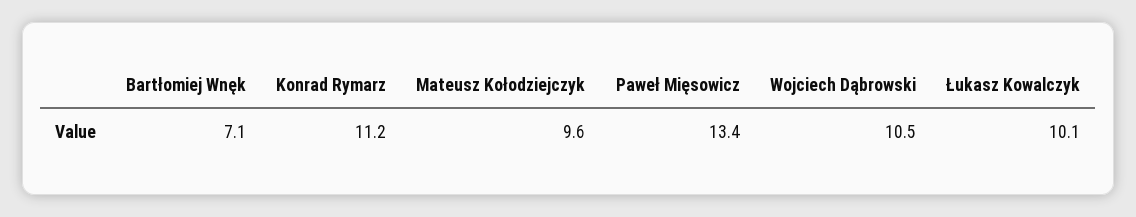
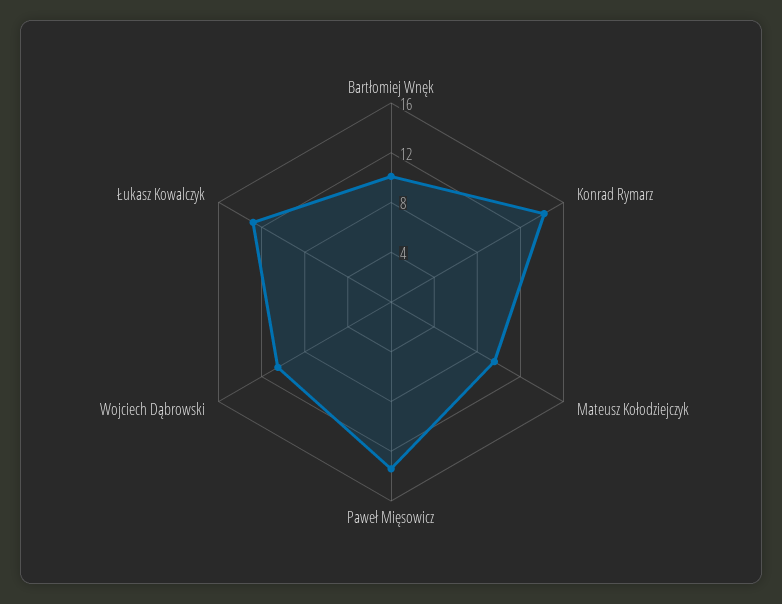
  {
-   "Bartłomiej Wnęk": 7.1,
+   "Bartłomiej Wnęk": 10,
-   "Konrad Rymarz": 11.2,
+   "Konrad Rymarz": 14,
    "Mateusz Kołodziejczyk": 9.6,
    "Paweł Mięsowicz": 13.4,
    "Wojciech Dąbrowski": 10.5,
-   "Łukasz Kowalczyk": 10.1
+   "Łukasz Kowalczyk": 13
  }

